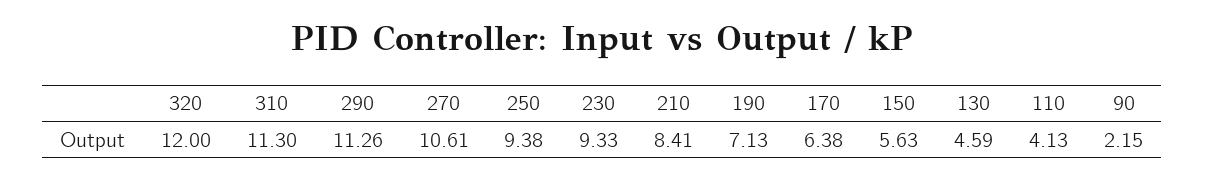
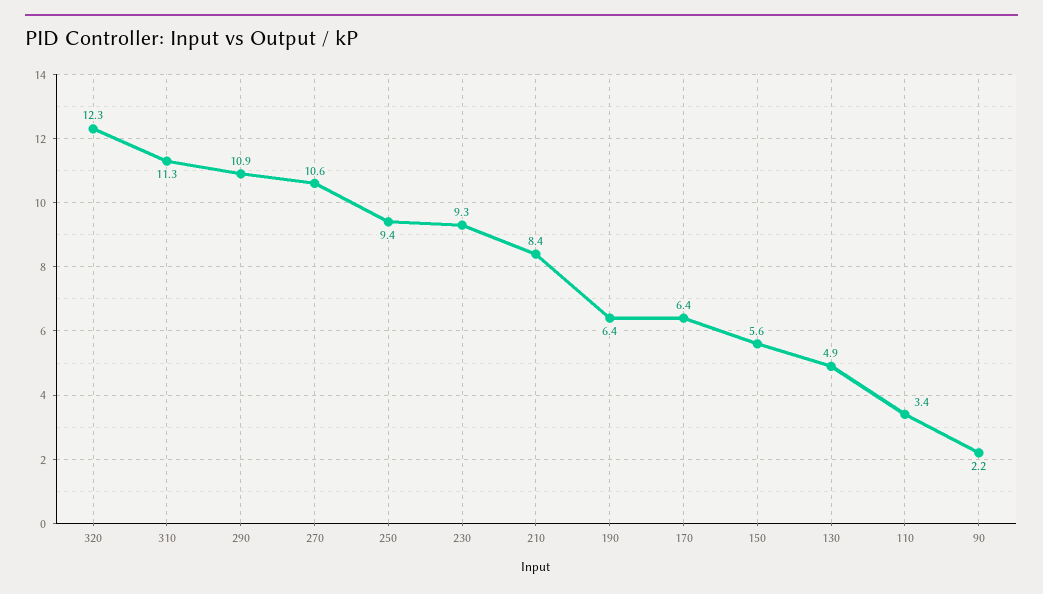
  {
-   "320": 12,
+   "320": 12.3,
    "310": 11.3,
-   "290": 11.26,
+   "290": 10.9,
    "270": 10.61,
    "250": 9.38,
    "230": 9.33,
    "210": 8.41,
-   "190": 7.13,
+   "190": 6.4,
    "170": 6.38,
    "150": 5.63,
-   "130": 4.59,
+   "130": 4.9,
-   "110": 4.13,
+   "110": 3.4,
    "90": 2.15
  }

